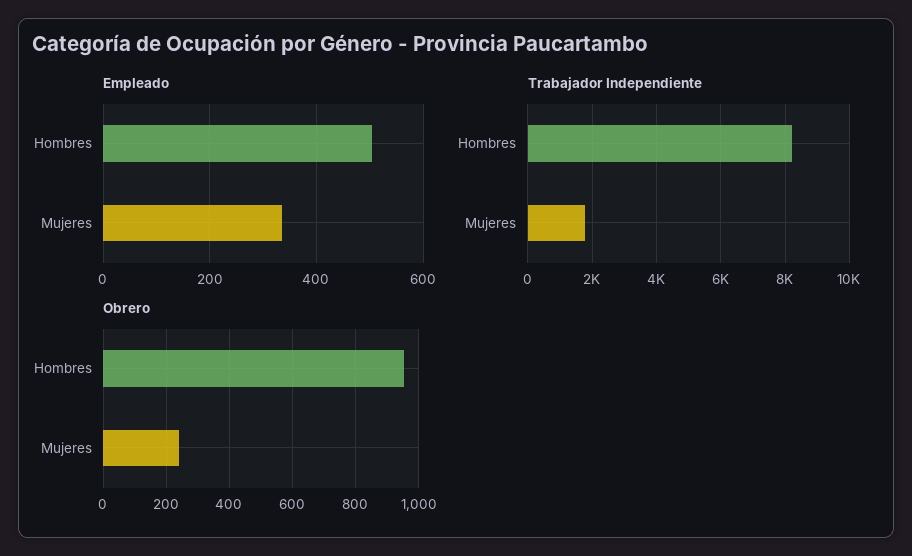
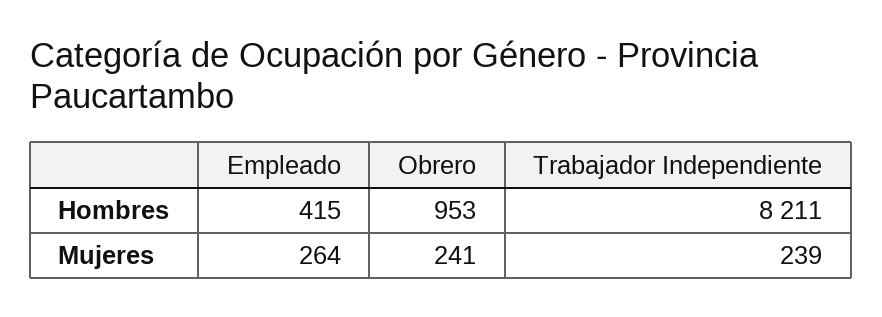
  {
    "Empleado": {
-     "Hombres": 500,
+     "Hombres": 415,
-     "Mujeres": 340
+     "Mujeres": 264
    },
    "Trabajador Independiente": {
      "Hombres": 8211,
-     "Mujeres": 1800
+     "Mujeres": 239
    },
    "Obrero": {
      "Hombres": 953,
      "Mujeres": 241
    }
  }

